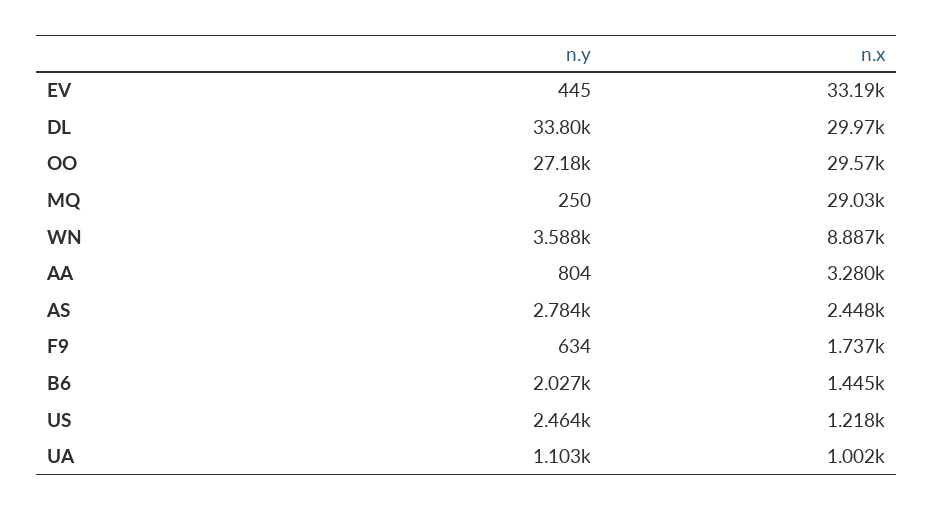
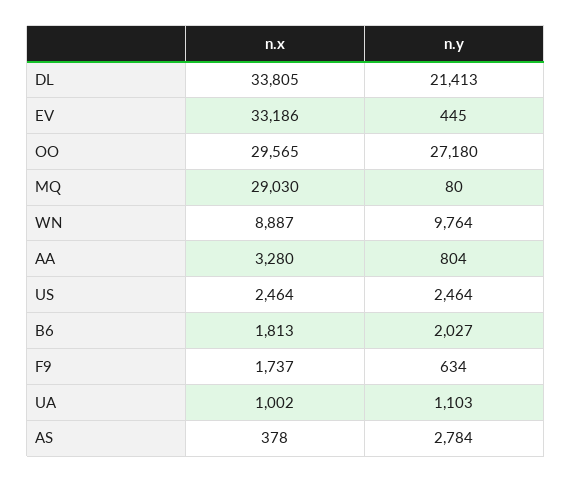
  {
    "n.y": {
      "EV": 445,
-     "DL": 33800,
+     "DL": 21413,
      "OO": 27180,
-     "MQ": 250,
+     "MQ": 80,
-     "WN": 3588,
+     "WN": 9764,
      "AA": 804,
      "AS": 2784,
      "F9": 634,
      "B6": 2027,
      "US": 2464,
      "UA": 1103
    },
    "n.x": {
      "EV": 33186,
-     "DL": 29970,
+     "DL": 33805,
      "OO": 29565,
      "MQ": 29030,
      "WN": 8887,
      "AA": 3280,
-     "AS": 2448,
+     "AS": 378,
      "F9": 1737,
-     "B6": 1445,
+     "B6": 1813,
-     "US": 1218,
+     "US": 2464,
      "UA": 1002
    }
  }

